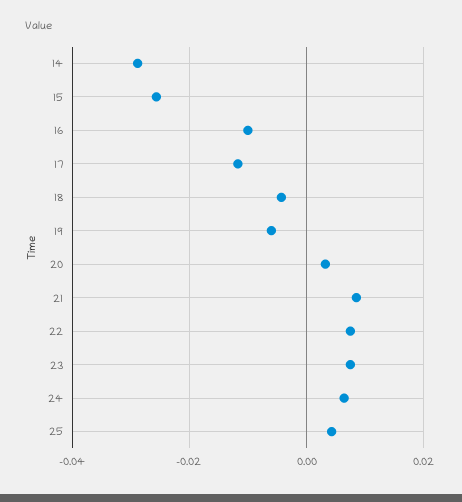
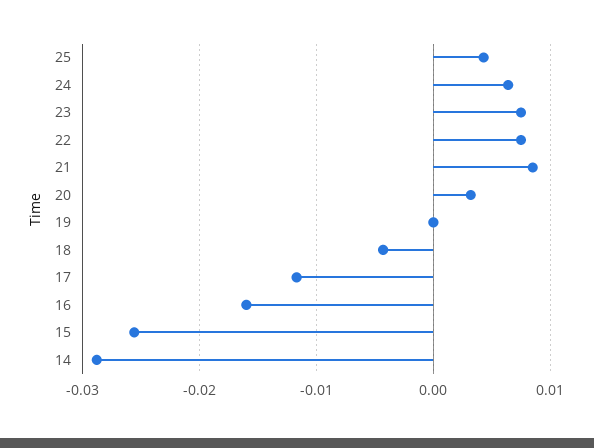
  {
    "14": -0.029,
    "15": -0.026,
-   "16": -0.01,
+   "16": -0.016,
    "17": -0.012,
    "18": -0.004,
-   "19": -0.006,
+   "19": 0,
    "20": 0.003,
    "21": 0.009,
    "22": 0.008,
    "23": 0.008,
    "24": 0.006,
    "25": 0.004
  }

